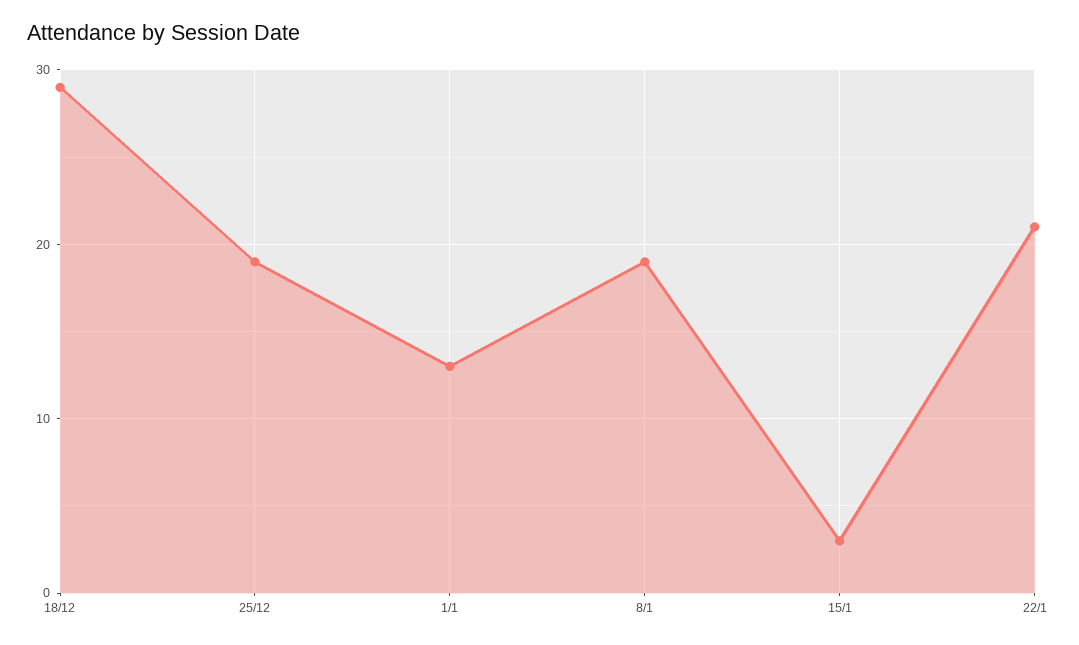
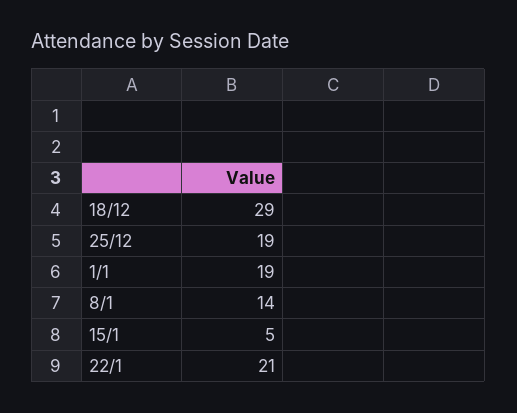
  {
    "18/12": 29,
    "25/12": 19,
-   "1/1": 13,
+   "1/1": 19,
-   "8/1": 19,
+   "8/1": 14,
-   "15/1": 3,
+   "15/1": 5,
    "22/1": 21
  }

